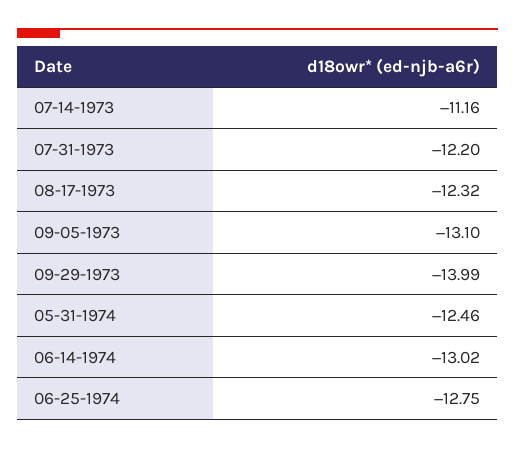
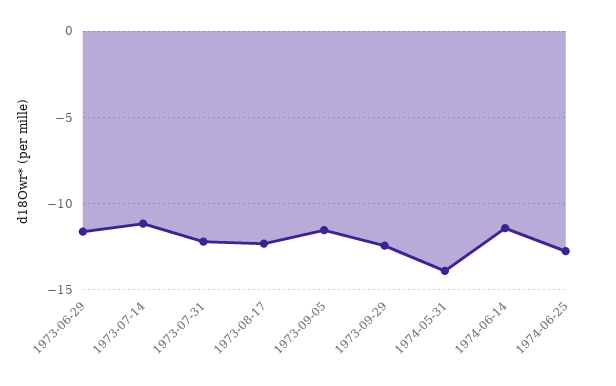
  {
    "07-14-1973": -11.16,
    "07-31-1973": -12.2,
    "08-17-1973": -12.32,
-   "09-05-1973": -13.1,
+   "09-05-1973": -11.5,
-   "09-29-1973": -13.99,
+   "09-29-1973": -12.5,
-   "05-31-1974": -12.46,
+   "05-31-1974": -14,
-   "06-14-1974": -13.02,
+   "06-14-1974": -11.5,
-   "06-25-1974": -12.75
+   "06-25-1974": -12.75,
+   "1973-06-29": -11.5
  }

